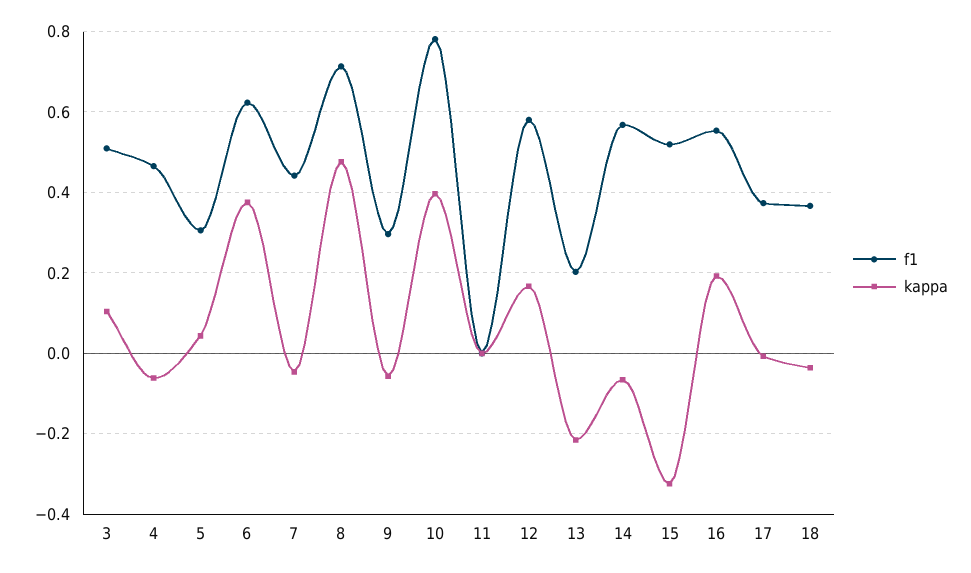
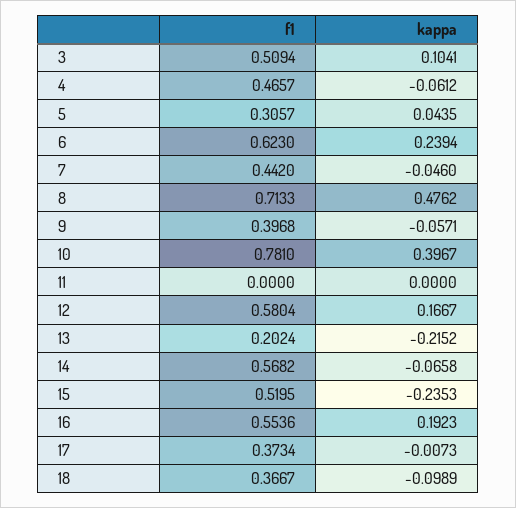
  {
    "f1": {
      "3": 0.5094,
      "4": 0.4657,
      "5": 0.3057,
      "6": 0.623,
      "7": 0.442,
      "8": 0.7133,
-     "9": 0.3,
+     "9": 0.3968,
      "10": 0.781,
      "11": 0,
      "12": 0.5804,
      "13": 0.2024,
      "14": 0.5682,
      "15": 0.5195,
      "16": 0.5536,
      "17": 0.3734,
      "18": 0.3667
    },
    "kappa": {
      "3": 0.1041,
      "4": -0.0612,
      "5": 0.0435,
-     "6": 0.38,
+     "6": 0.2394,
      "7": -0.046,
      "8": 0.4762,
      "9": -0.0571,
      "10": 0.3967,
      "11": 0,
      "12": 0.1667,
      "13": -0.2152,
      "14": -0.0658,
-     "15": -0.32,
+     "15": -0.2353,
      "16": 0.1923,
      "17": -0.0073,
-     "18": -0.04
+     "18": -0.0989
    }
  }

